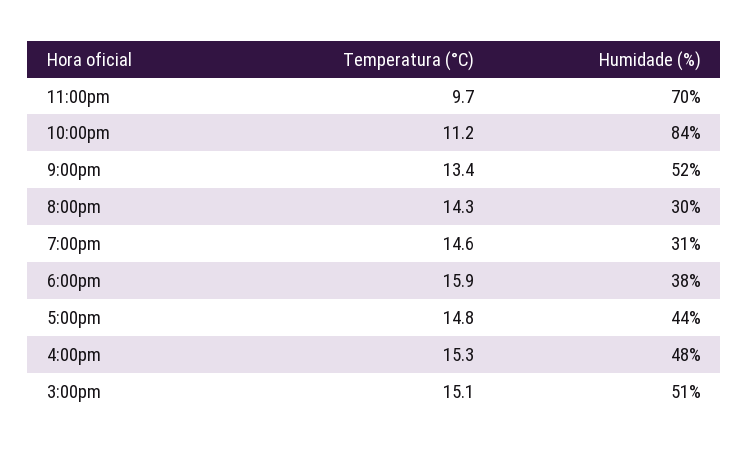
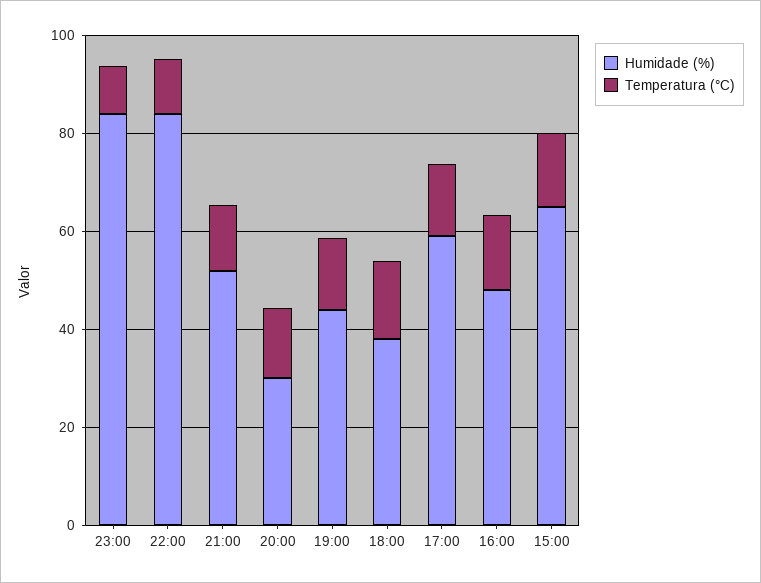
  {
    "Temperatura (°C)": {
      "11:00pm": 9.7,
      "10:00pm": 11.2,
      "9:00pm": 13.4,
      "8:00pm": 14.3,
      "7:00pm": 14.6,
      "6:00pm": 15.9,
      "5:00pm": 14.8,
      "4:00pm": 15.3,
      "3:00pm": 15.1
    },
    "Humidade (%)": {
-     "11:00pm": 70,
+     "11:00pm": 85,
      "10:00pm": 84,
      "9:00pm": 52,
      "8:00pm": 30,
-     "7:00pm": 31,
+     "7:00pm": 45,
      "6:00pm": 38,
-     "5:00pm": 44,
+     "5:00pm": 60,
      "4:00pm": 48,
-     "3:00pm": 51
+     "3:00pm": 65
    }
  }

